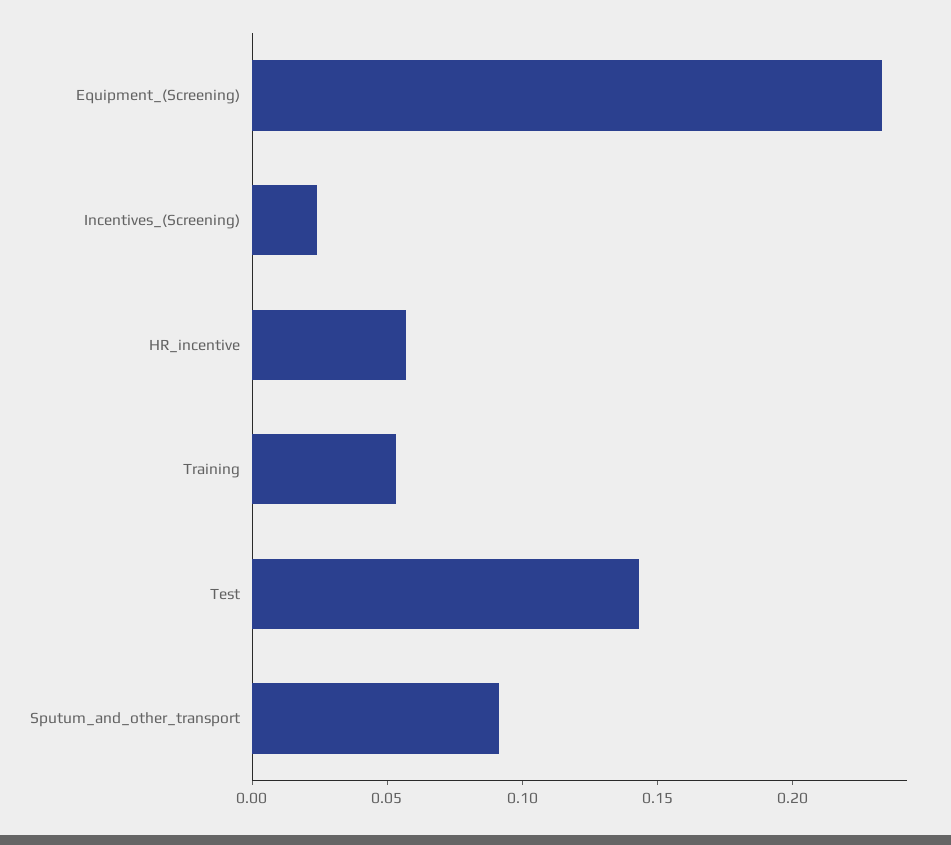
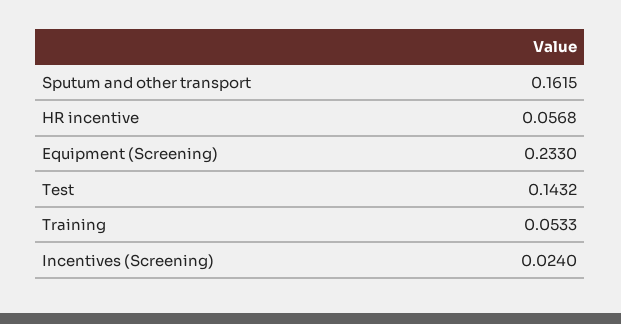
  {
    "Equipment_(Screening)": 0.233,
    "Incentives_(Screening)": 0.024,
    "HR_incentive": 0.0568,
    "Training": 0.0533,
    "Test": 0.1432,
-   "Sputum_and_other_transport": 0.09
+   "Sputum_and_other_transport": 0.1615
  }

